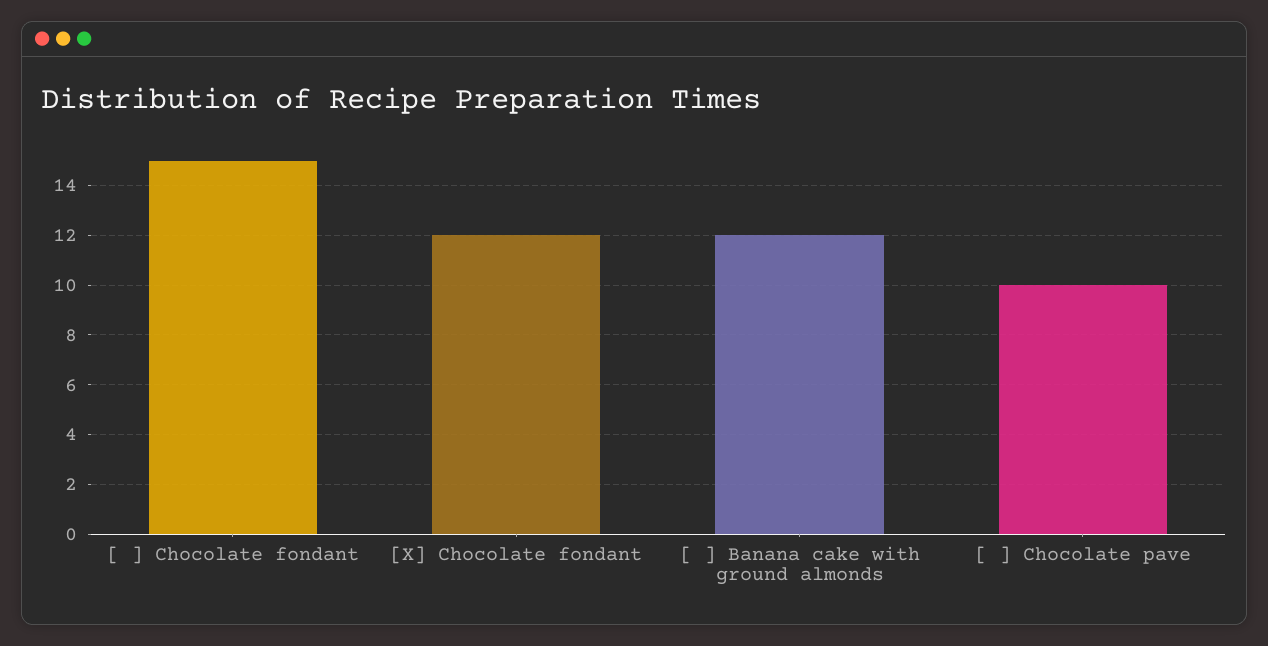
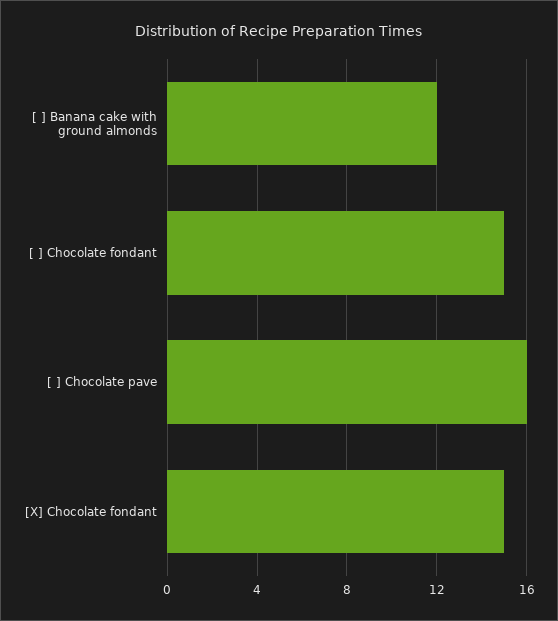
  {
    "[ ] Chocolate fondant": 15,
-   "[X] Chocolate fondant": 12,
+   "[X] Chocolate fondant": 15,
    "[ ] Banana cake with ground almonds": 12,
-   "[ ] Chocolate pave": 10
+   "[ ] Chocolate pave": 16
  }

